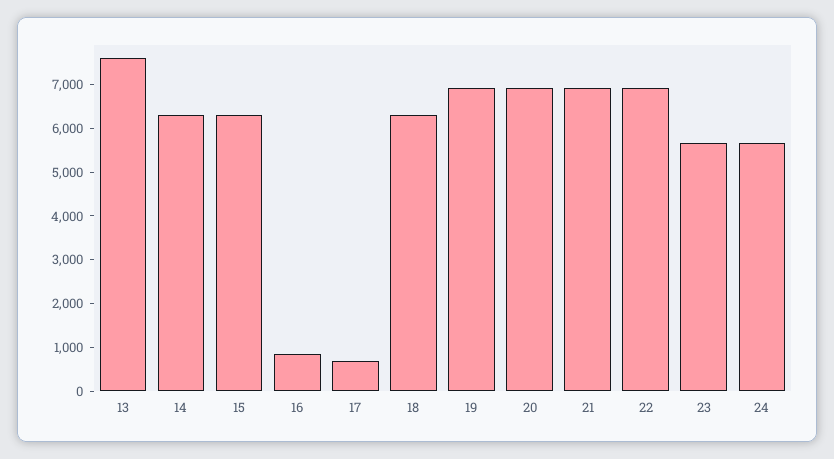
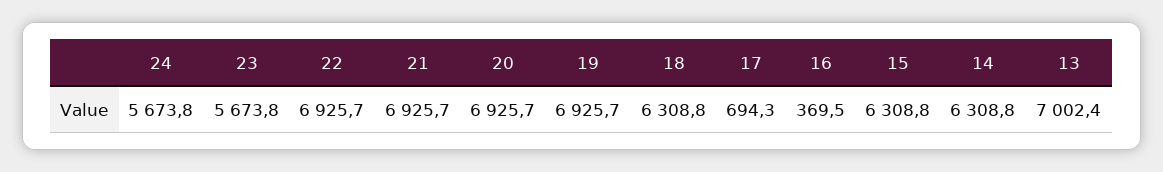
  {
-   "13": 7600,
+   "13": 7002.4,
    "14": 6308.8,
    "15": 6308.8,
-   "16": 800,
+   "16": 369.5,
    "17": 694.3,
    "18": 6308.8,
    "19": 6925.7,
    "20": 6925.7,
    "21": 6925.7,
    "22": 6925.7,
    "23": 5673.8,
    "24": 5673.8
  }

